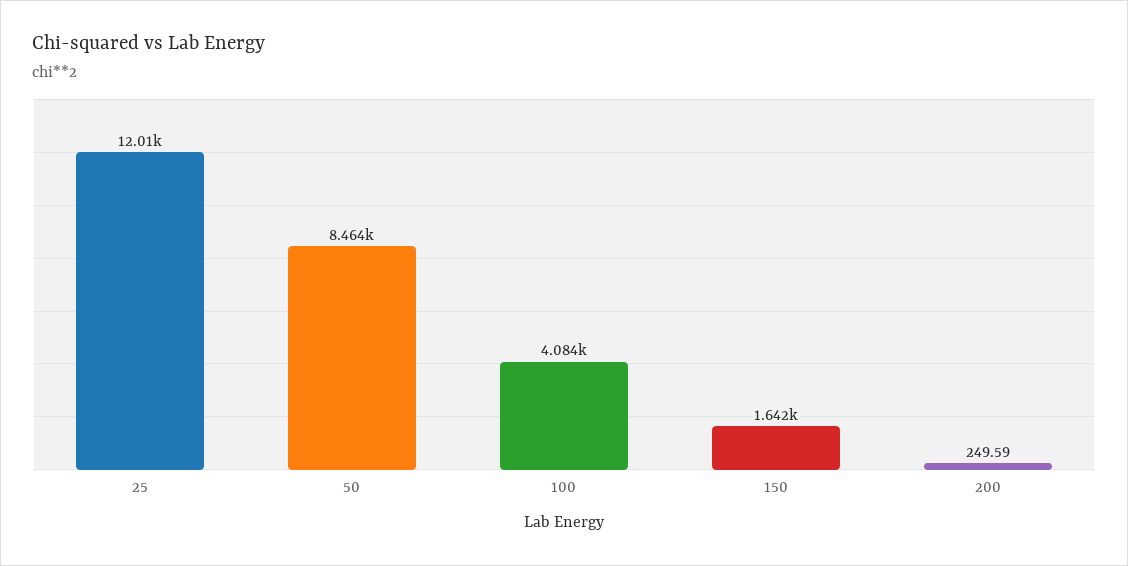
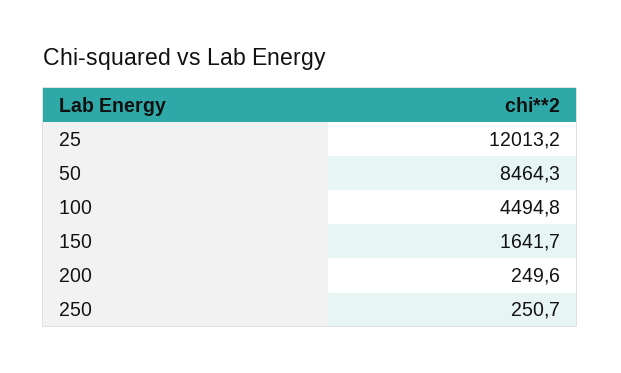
  {
    "25": 12013.2,
    "50": 8464.3,
-   "100": 4084,
+   "100": 4494.8,
    "150": 1641.7,
-   "200": 249.59
+   "200": 249.59,
+   "250": 250.7
  }

